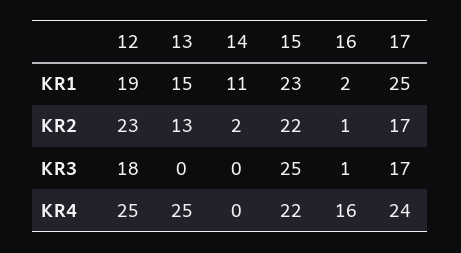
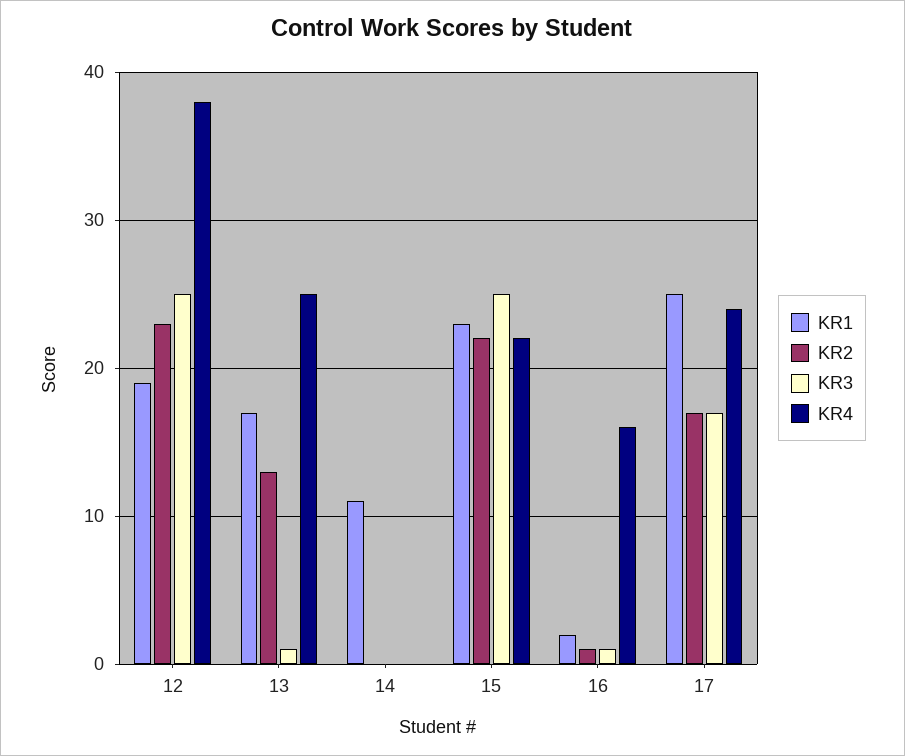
  {
    "KR1": {
      "12": 19,
-     "13": 15,
+     "13": 17,
      "14": 11,
      "15": 23,
      "16": 2,
      "17": 25
    },
    "KR2": {
      "12": 23,
      "13": 13,
-     "14": 2,
+     "14": 0,
      "15": 22,
      "16": 1,
      "17": 17
    },
    "KR3": {
-     "12": 18,
+     "12": 25,
-     "13": 0,
+     "13": 1,
      "14": 0,
      "15": 25,
      "16": 1,
      "17": 17
    },
    "KR4": {
-     "12": 25,
+     "12": 38,
      "13": 25,
      "14": 0,
      "15": 22,
      "16": 16,
      "17": 24
    }
  }

